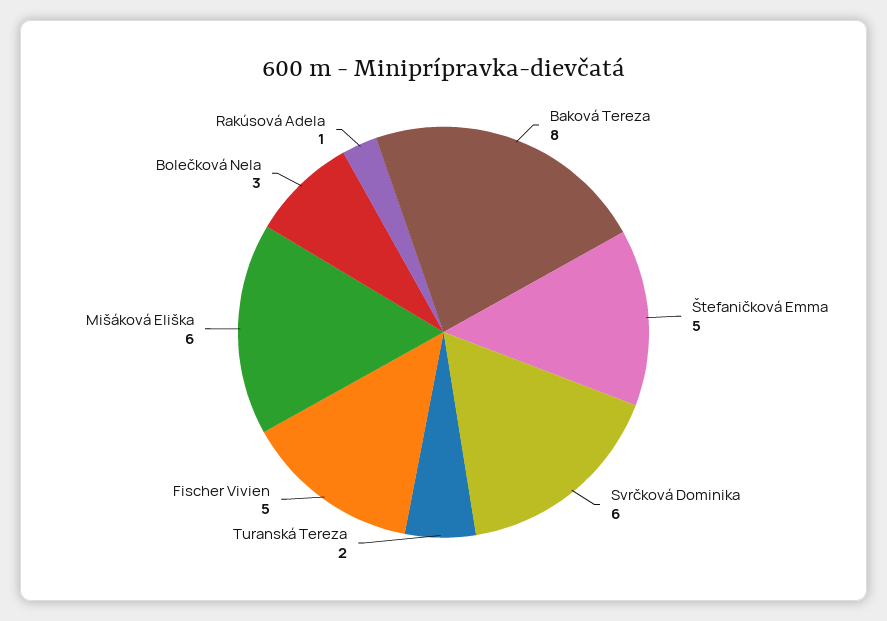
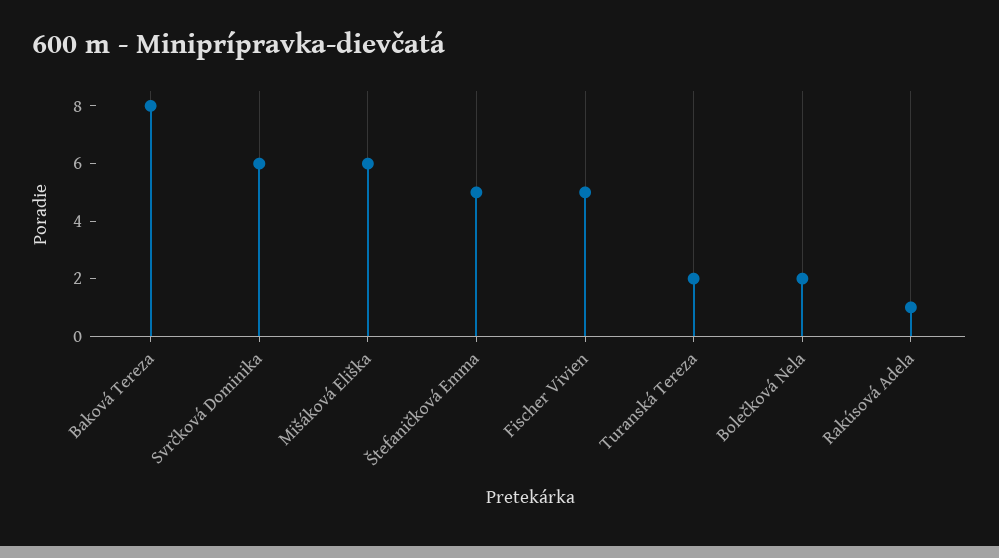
  {
    "Baková Tereza": 8,
    "Štefaničková Emma": 5,
    "Svrčková Dominika": 6,
    "Turanská Tereza": 2,
    "Fischer Vivien": 5,
    "Mišáková Eliška": 6,
-   "Bolečková Nela": 3,
+   "Bolečková Nela": 2,
    "Rakúsová Adela": 1
  }

